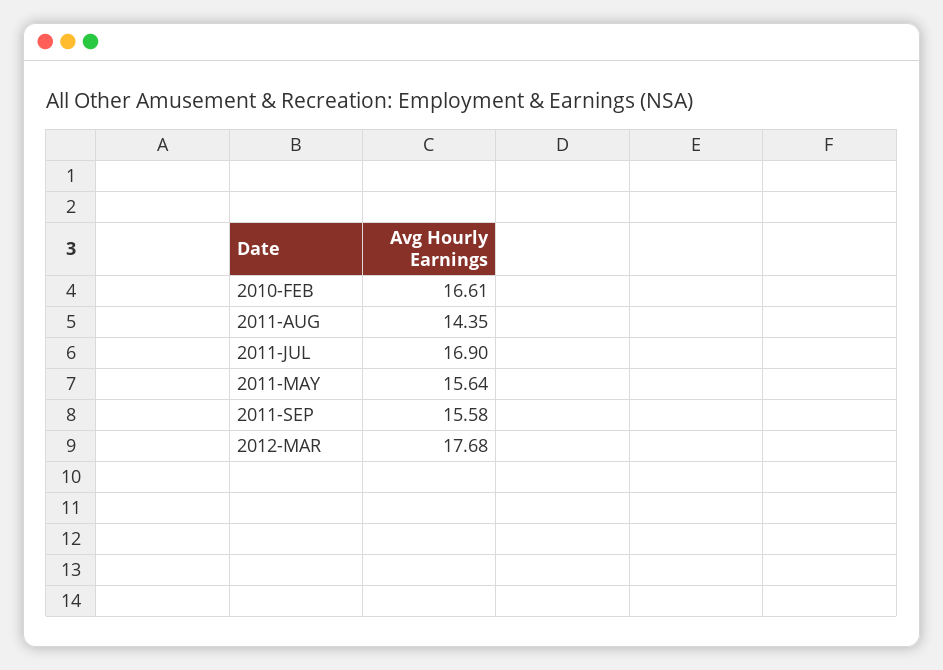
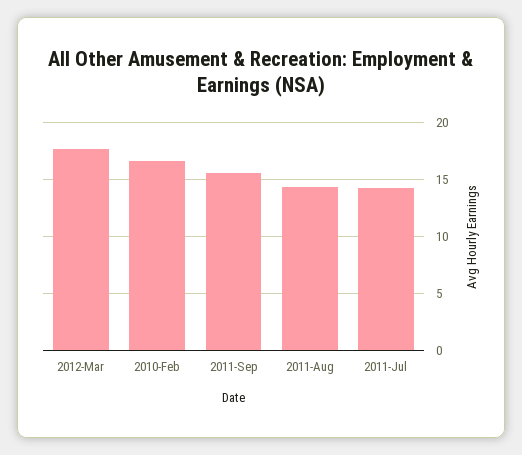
  {
    "2010-FEB": 16.61,
    "2011-AUG": 14.35,
-   "2011-JUL": 16.9,
+   "2011-JUL": 14,
-   "2011-MAY": 15.64,
    "2011-SEP": 15.58,
    "2012-MAR": 17.68
  }

